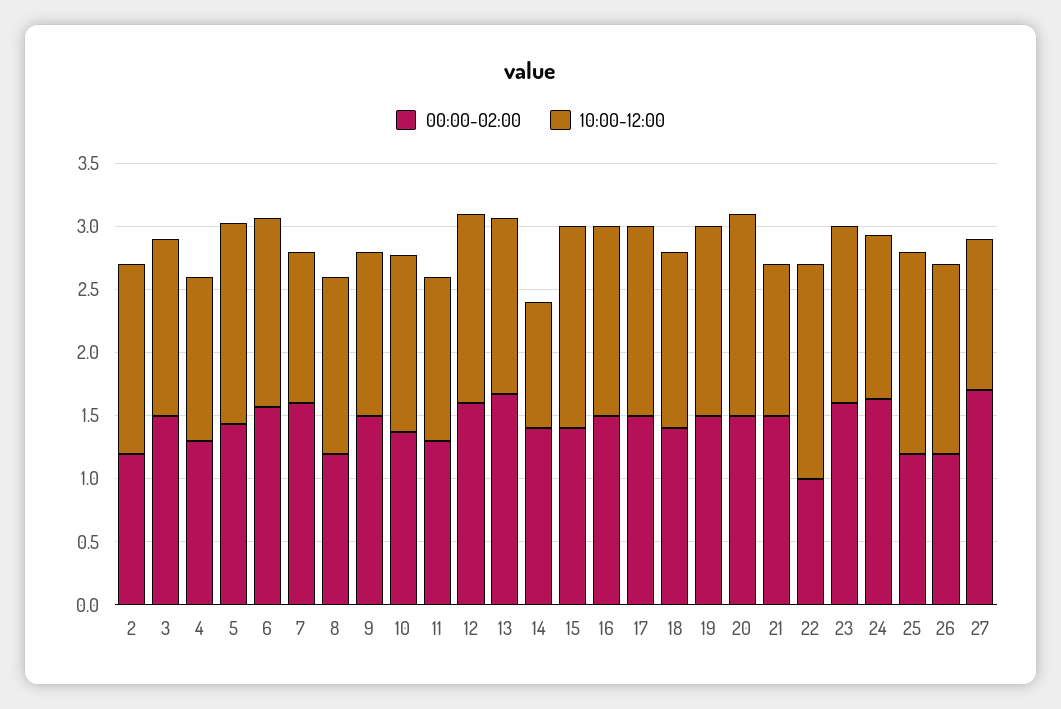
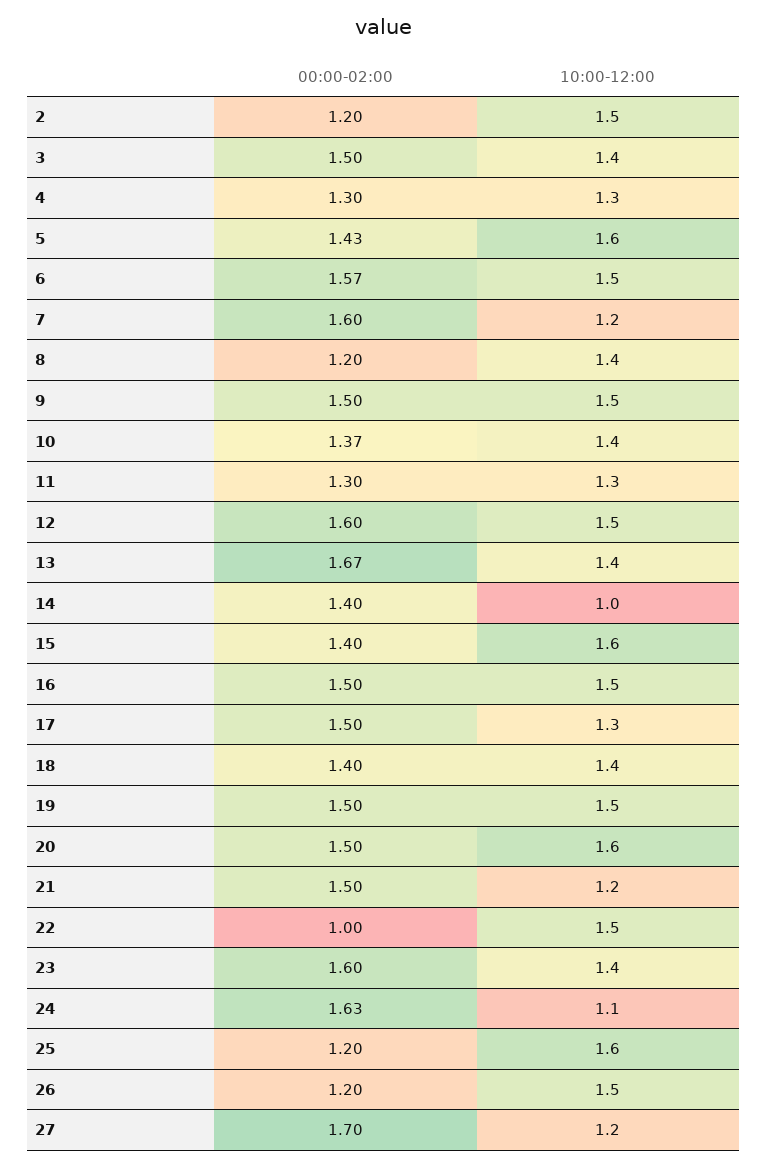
  {
    "00:00-02:00": {
      "2": 1.2,
      "3": 1.5,
      "4": 1.3,
      "5": 1.43,
      "6": 1.57,
      "7": 1.6,
      "8": 1.2,
      "9": 1.5,
      "10": 1.37,
      "11": 1.3,
      "12": 1.6,
      "13": 1.67,
      "14": 1.4,
      "15": 1.4,
      "16": 1.5,
      "17": 1.5,
      "18": 1.4,
      "19": 1.5,
      "20": 1.5,
      "21": 1.5,
      "22": 1,
      "23": 1.6,
      "24": 1.63,
      "25": 1.2,
      "26": 1.2,
      "27": 1.7
    },
    "10:00-12:00": {
      "2": 1.5,
      "3": 1.4,
      "4": 1.3,
      "5": 1.6,
      "6": 1.5,
      "7": 1.2,
      "8": 1.4,
-     "9": 1.3,
+     "9": 1.5,
      "10": 1.4,
      "11": 1.3,
      "12": 1.5,
      "13": 1.4,
      "14": 1,
      "15": 1.6,
      "16": 1.5,
-     "17": 1.5,
+     "17": 1.3,
      "18": 1.4,
      "19": 1.5,
      "20": 1.6,
      "21": 1.2,
-     "22": 1.7,
+     "22": 1.5,
      "23": 1.4,
-     "24": 1.3,
+     "24": 1.1,
      "25": 1.6,
      "26": 1.5,
      "27": 1.2
    }
  }

